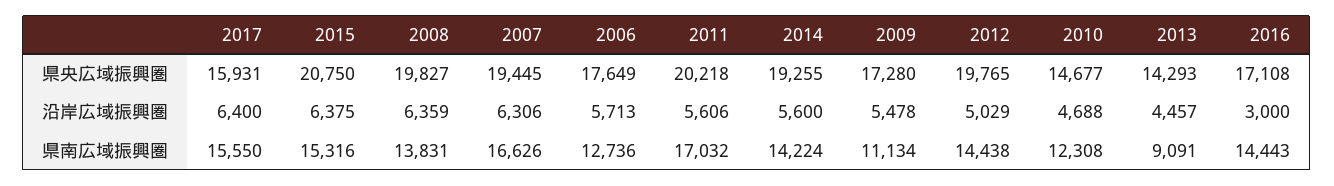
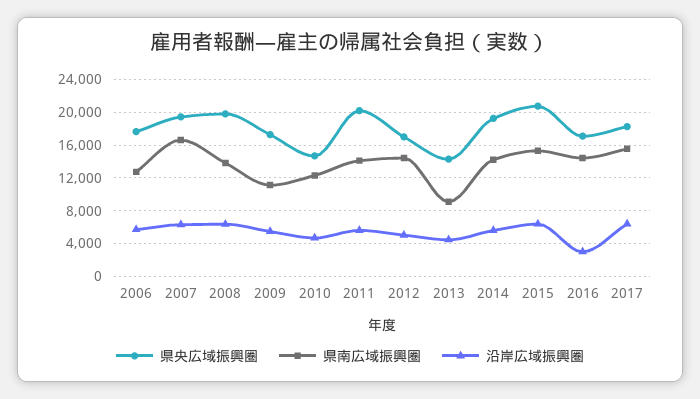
  {
    "県央広域振興圏": {
-     "2017": 15931,
+     "2017": 18000,
      "2015": 20750,
      "2008": 19827,
      "2007": 19445,
      "2006": 17649,
      "2011": 20218,
      "2014": 19255,
      "2009": 17280,
-     "2012": 19765,
+     "2012": 17000,
      "2010": 14677,
      "2013": 14293,
      "2016": 17108
    },
    "沿岸広域振興圏": {
      "2017": 6400,
      "2015": 6375,
      "2008": 6359,
      "2007": 6306,
      "2006": 5713,
      "2011": 5606,
      "2014": 5600,
      "2009": 5478,
      "2012": 5029,
      "2010": 4688,
      "2013": 4457,
      "2016": 3000
    },
    "県南広域振興圏": {
      "2017": 15550,
      "2015": 15316,
      "2008": 13831,
      "2007": 16626,
      "2006": 12736,
-     "2011": 17032,
+     "2011": 14000,
      "2014": 14224,
      "2009": 11134,
      "2012": 14438,
      "2010": 12308,
      "2013": 9091,
      "2016": 14443
    }
  }

